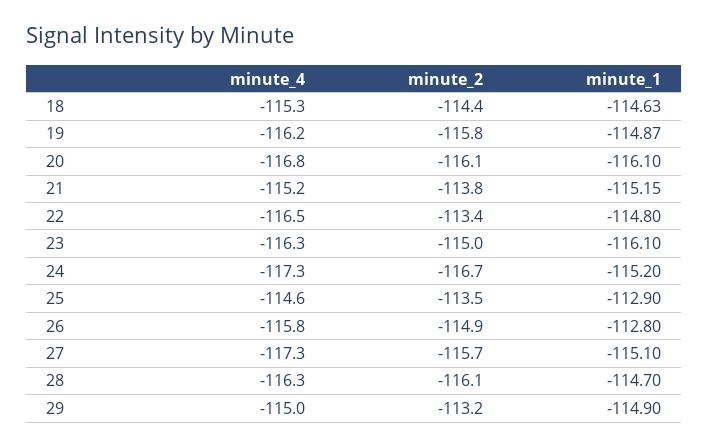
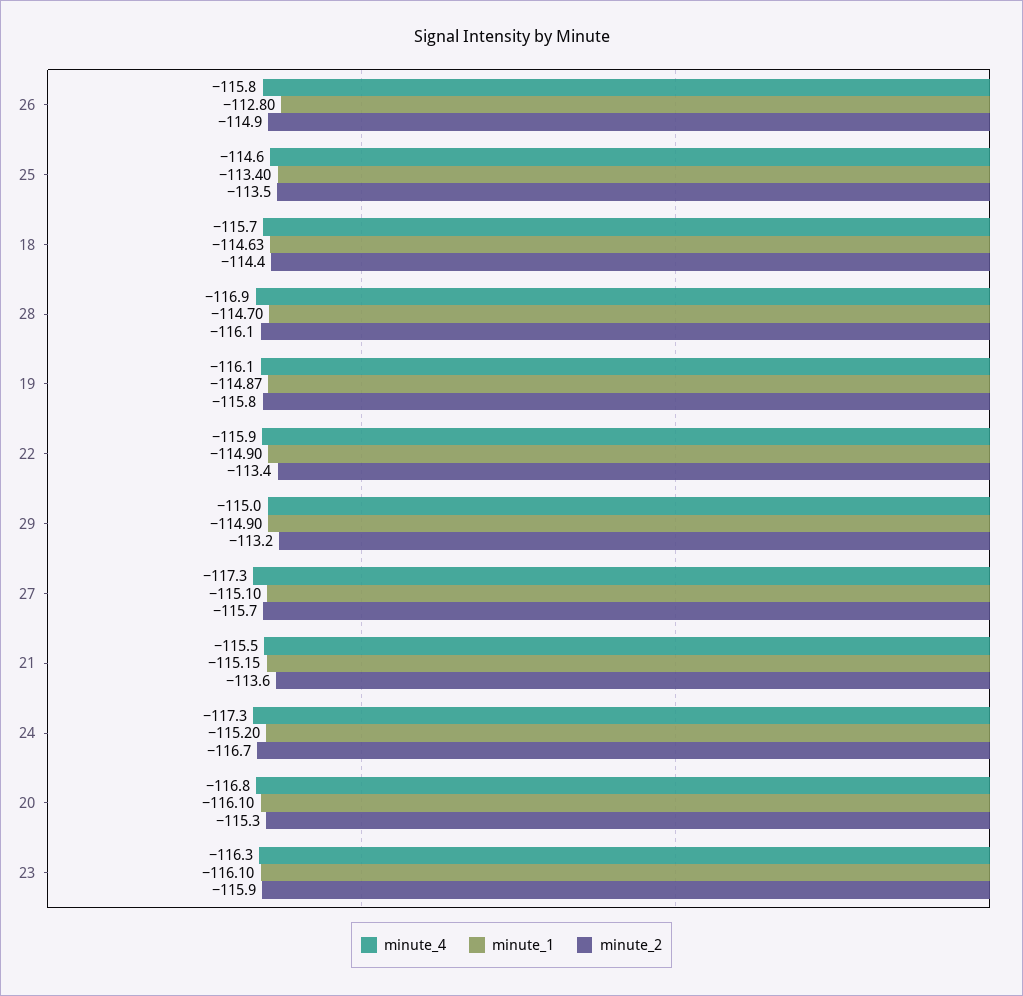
  {
    "minute_4": {
-     "18": -115.3,
+     "18": -115.7,
-     "19": -116.2,
+     "19": -116.1,
      "20": -116.8,
-     "21": -115.2,
+     "21": -115.5,
-     "22": -116.5,
+     "22": -115.9,
      "23": -116.3,
      "24": -117.3,
      "25": -114.6,
      "26": -115.8,
      "27": -117.3,
-     "28": -116.3,
+     "28": -116.9,
      "29": -115
    },
    "minute_2": {
      "18": -114.4,
      "19": -115.8,
-     "20": -116.1,
+     "20": -115.3,
-     "21": -113.8,
+     "21": -113.6,
      "22": -113.4,
-     "23": -115,
+     "23": -115.9,
      "24": -116.7,
      "25": -113.5,
      "26": -114.9,
      "27": -115.7,
      "28": -116.1,
      "29": -113.2
    },
    "minute_1": {
      "18": -114.63,
      "19": -114.87,
      "20": -116.1,
      "21": -115.15,
-     "22": -114.8,
+     "22": -114.9,
      "23": -116.1,
      "24": -115.2,
-     "25": -112.9,
+     "25": -113.4,
      "26": -112.8,
      "27": -115.1,
      "28": -114.7,
      "29": -114.9
    }
  }

